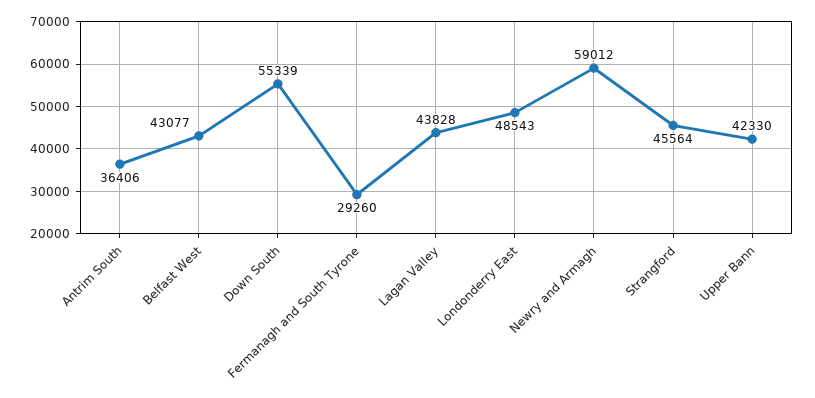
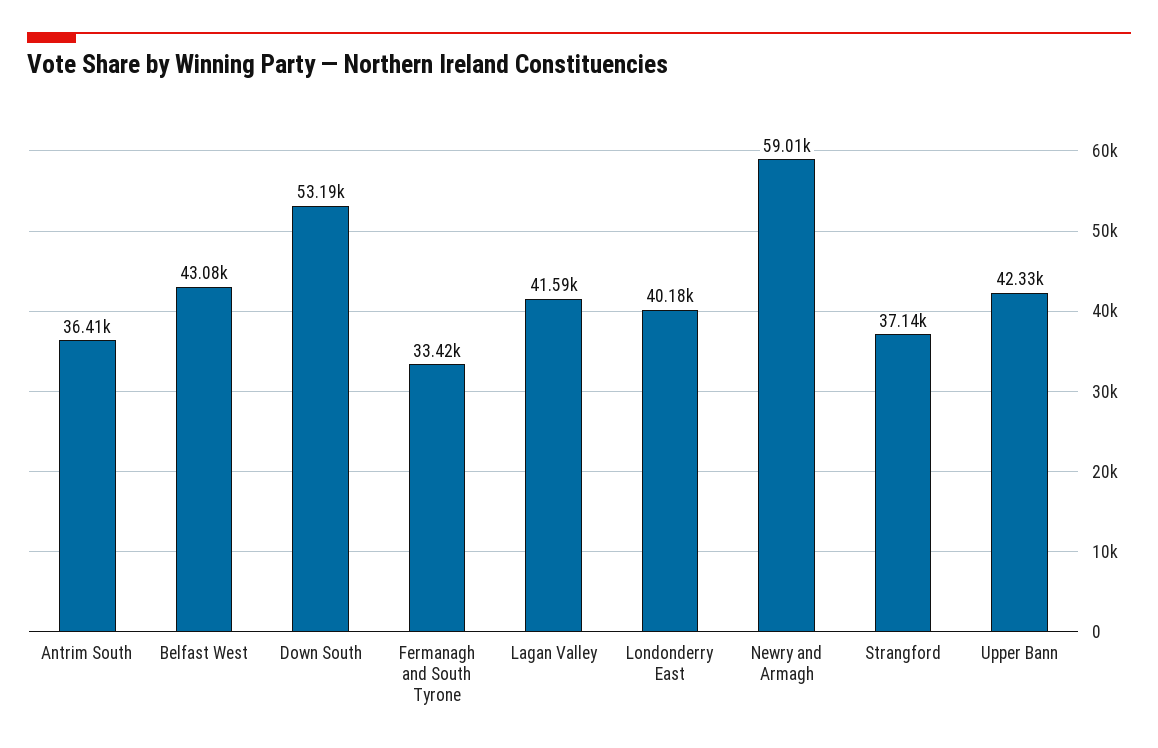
  {
    "Antrim South": 36406,
    "Belfast West": 43077,
-   "Down South": 55339,
+   "Down South": 53190,
-   "Fermanagh and South Tyrone": 29260,
+   "Fermanagh and South Tyrone": 33420,
-   "Lagan Valley": 43828,
+   "Lagan Valley": 41590,
-   "Londonderry East": 48543,
+   "Londonderry East": 40180,
    "Newry and Armagh": 59012,
-   "Strangford": 45564,
+   "Strangford": 37140,
    "Upper Bann": 42330
  }

